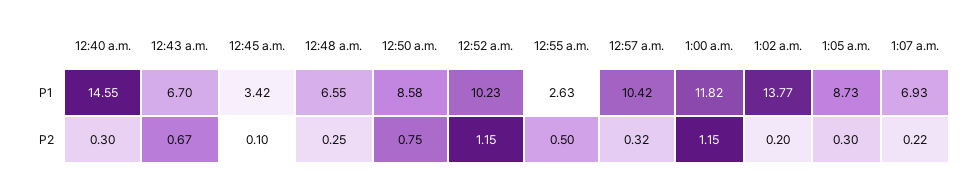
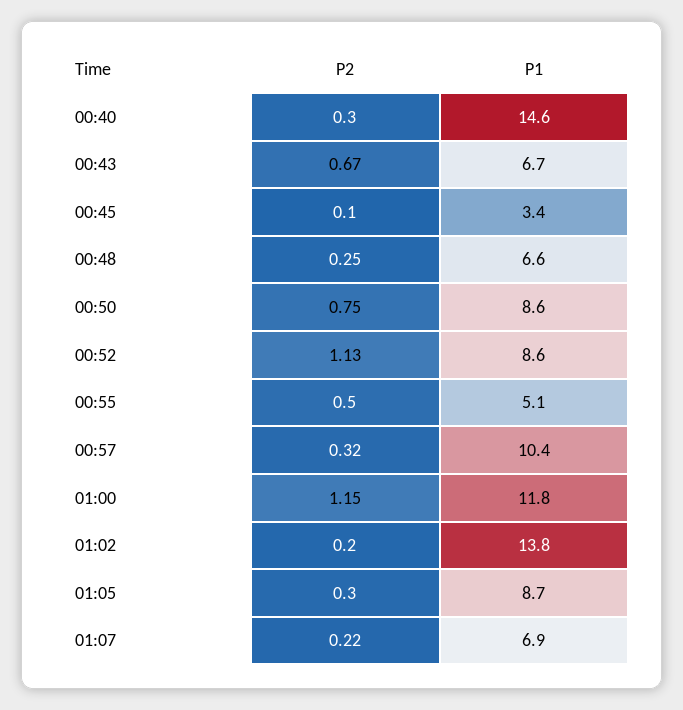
  {
    "12:40 a.m.": {
      "P1": 14.55,
      "P2": 0.3
    },
    "12:43 a.m.": {
      "P1": 6.7,
      "P2": 0.67
    },
    "12:45 a.m.": {
      "P1": 3.42,
      "P2": 0.1
    },
    "12:48 a.m.": {
      "P1": 6.55,
      "P2": 0.25
    },
    "12:50 a.m.": {
      "P1": 8.58,
      "P2": 0.75
    },
    "12:52 a.m.": {
-     "P1": 10.23,
+     "P1": 8.6,
-     "P2": 1.15
+     "P2": 1.13
    },
    "12:55 a.m.": {
-     "P1": 2.63,
+     "P1": 5.1,
      "P2": 0.5
    },
    "12:57 a.m.": {
      "P1": 10.42,
      "P2": 0.32
    },
    "1:00 a.m.": {
      "P1": 11.82,
      "P2": 1.15
    },
    "1:02 a.m.": {
      "P1": 13.77,
      "P2": 0.2
    },
    "1:05 a.m.": {
      "P1": 8.73,
      "P2": 0.3
    },
    "1:07 a.m.": {
      "P1": 6.93,
      "P2": 0.22
    }
  }

